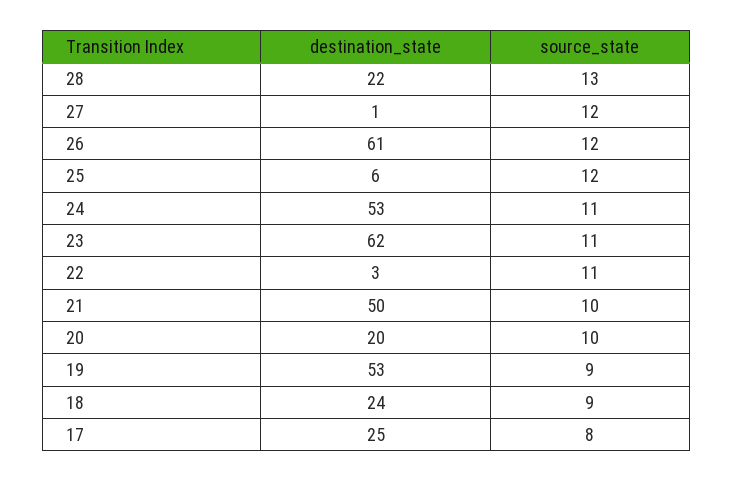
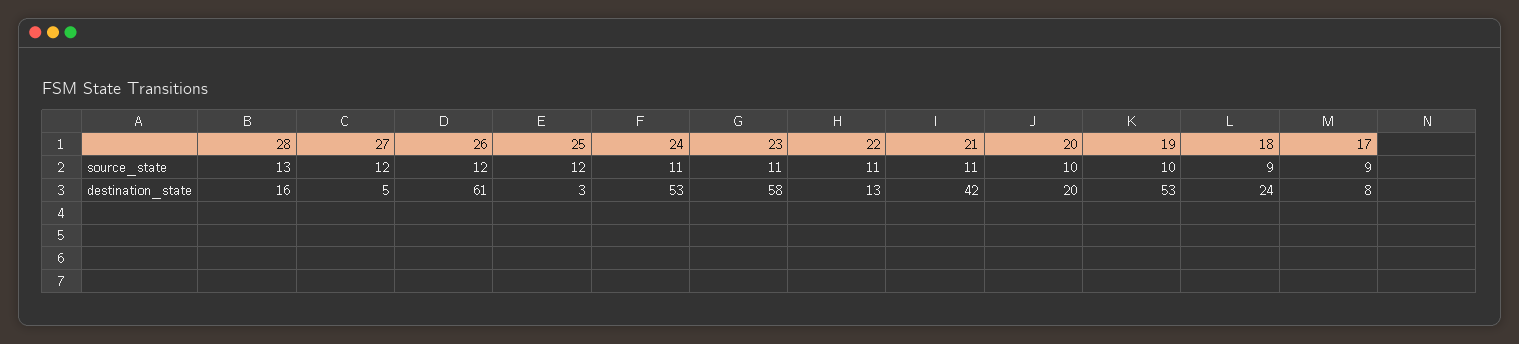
  {
    "destination_state": {
-     "28": 22,
+     "28": 16,
-     "27": 1,
+     "27": 5,
      "26": 61,
-     "25": 6,
+     "25": 3,
      "24": 53,
-     "23": 62,
+     "23": 58,
-     "22": 3,
+     "22": 13,
-     "21": 50,
+     "21": 42,
      "20": 20,
      "19": 53,
      "18": 24,
-     "17": 25
+     "17": 8
    },
    "source_state": {
      "28": 13,
      "27": 12,
      "26": 12,
      "25": 12,
      "24": 11,
      "23": 11,
      "22": 11,
-     "21": 10,
+     "21": 11,
      "20": 10,
-     "19": 9,
+     "19": 10,
      "18": 9,
-     "17": 8
+     "17": 9
    }
  }

